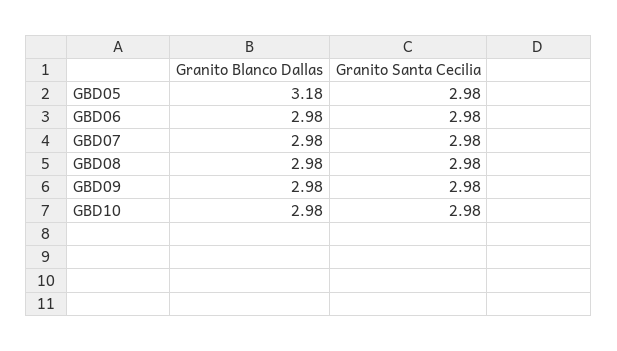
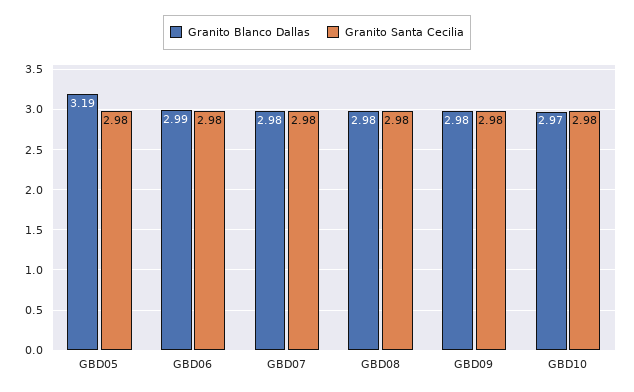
  {
    "Granito Blanco Dallas": {
-     "GBD05": 3.18,
+     "GBD05": 3.19,
-     "GBD06": 2.98,
+     "GBD06": 2.99,
      "GBD07": 2.98,
      "GBD08": 2.98,
      "GBD09": 2.98,
-     "GBD10": 2.98
+     "GBD10": 2.97
    },
    "Granito Santa Cecilia": {
      "GBD05": 2.98,
      "GBD06": 2.98,
      "GBD07": 2.98,
      "GBD08": 2.98,
      "GBD09": 2.98,
      "GBD10": 2.98
    }
  }

